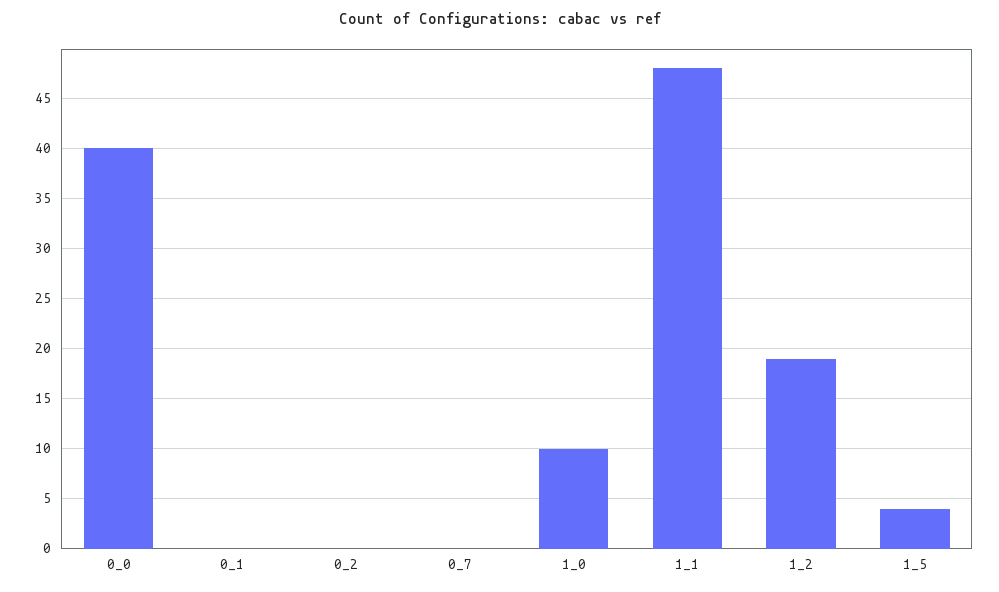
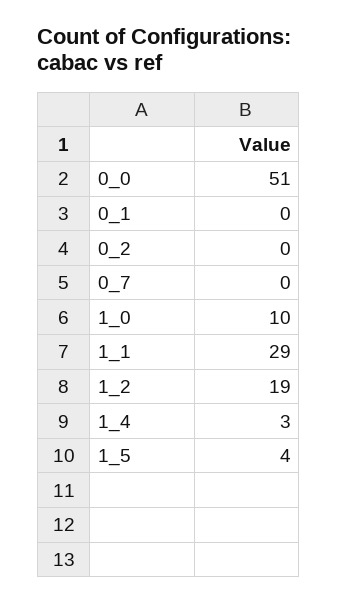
  {
-   "0_0": 40,
+   "0_0": 51,
    "0_1": 0,
    "0_2": 0,
    "0_7": 0,
    "1_0": 10,
-   "1_1": 48,
+   "1_1": 29,
    "1_2": 19,
-   "1_5": 4
+   "1_5": 4,
+   "1_4": 3
  }

